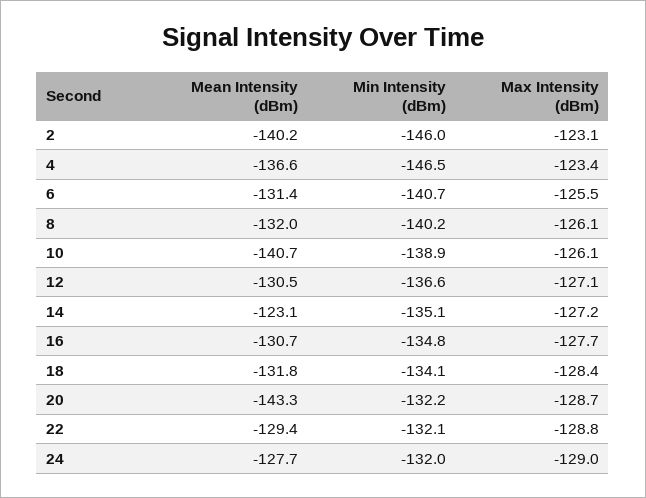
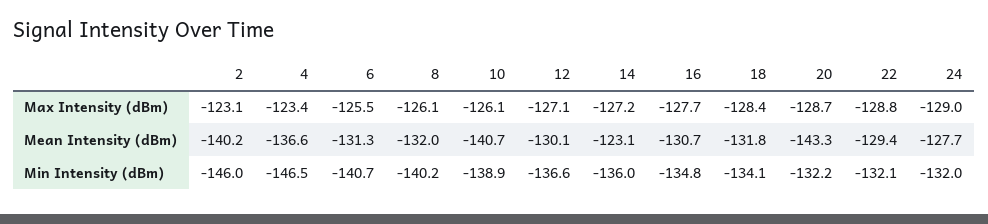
  {
    "Mean Intensity (dBm)": {
      "2": -140.2,
      "4": -136.6,
-     "6": -131.4,
+     "6": -131.3,
      "8": -132,
      "10": -140.7,
-     "12": -130.5,
+     "12": -130.1,
      "14": -123.1,
      "16": -130.7,
      "18": -131.8,
      "20": -143.3,
      "22": -129.4,
      "24": -127.7
    },
    "Min Intensity (dBm)": {
      "2": -146,
      "4": -146.5,
      "6": -140.7,
      "8": -140.2,
      "10": -138.9,
      "12": -136.6,
-     "14": -135.1,
+     "14": -136,
      "16": -134.8,
      "18": -134.1,
      "20": -132.2,
      "22": -132.1,
      "24": -132
    },
    "Max Intensity (dBm)": {
      "2": -123.1,
      "4": -123.4,
      "6": -125.5,
      "8": -126.1,
      "10": -126.1,
      "12": -127.1,
      "14": -127.2,
      "16": -127.7,
      "18": -128.4,
      "20": -128.7,
      "22": -128.8,
      "24": -129
    }
  }

